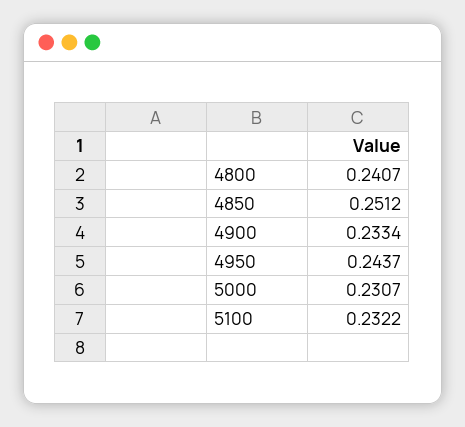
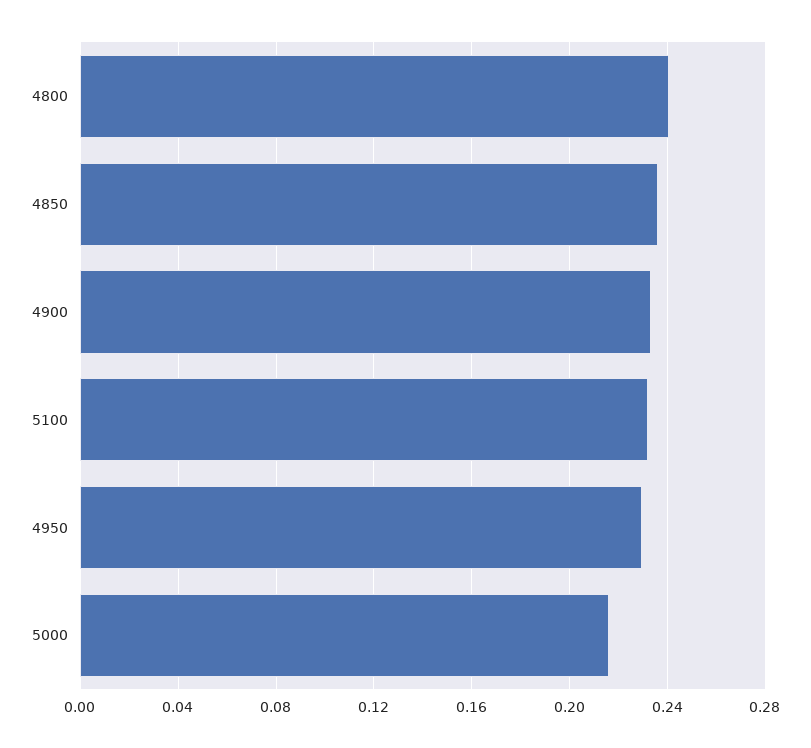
  {
    "4800": 0.2407,
-   "4850": 0.2512,
+   "4850": 0.235,
    "4900": 0.2334,
-   "4950": 0.2437,
+   "4950": 0.23,
-   "5000": 0.2307,
+   "5000": 0.215,
    "5100": 0.2322
  }

